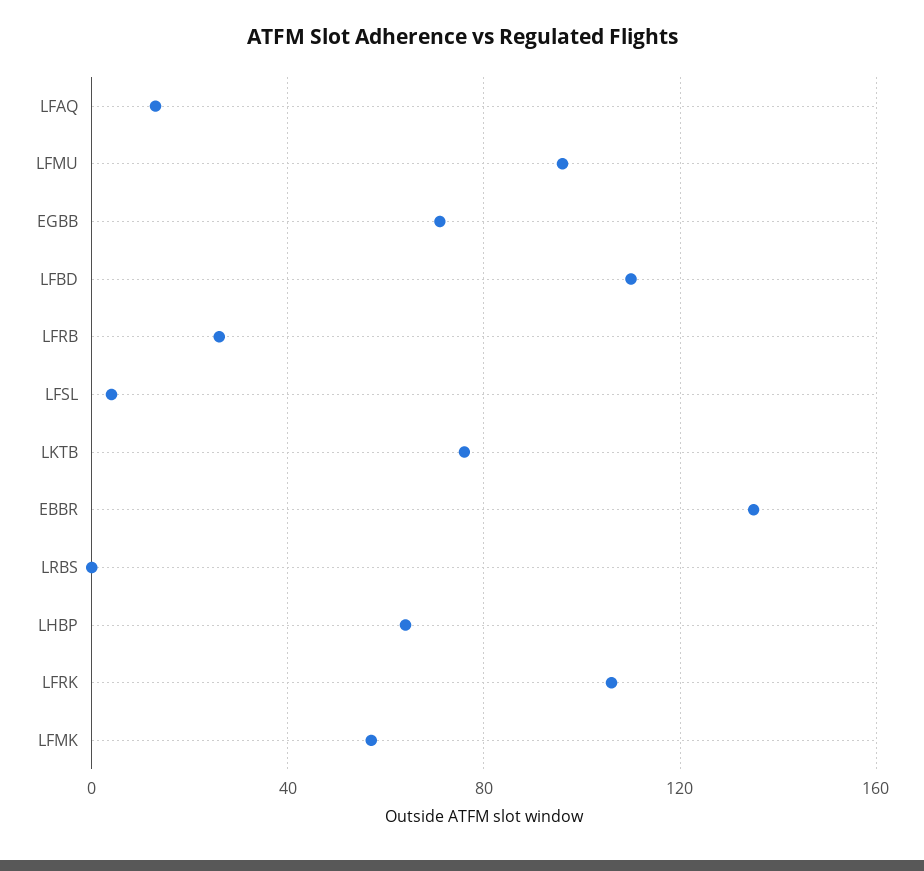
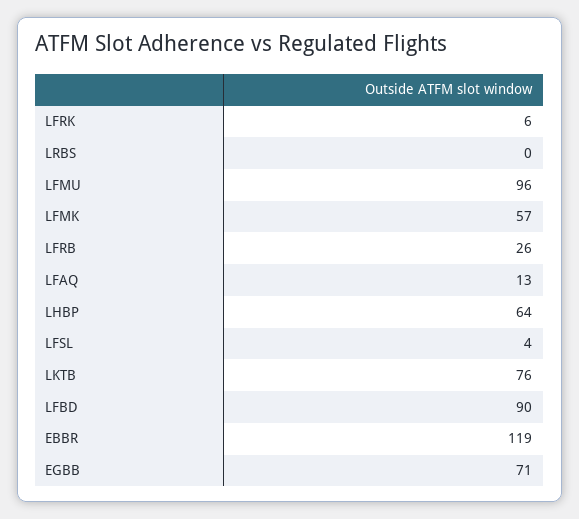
  {
    "LFAQ": 13,
    "LFMU": 96,
    "EGBB": 71,
-   "LFBD": 110,
+   "LFBD": 90,
    "LFRB": 26,
    "LFSL": 4,
    "LKTB": 76,
-   "EBBR": 135,
+   "EBBR": 119,
    "LRBS": 0,
    "LHBP": 64,
-   "LFRK": 105,
+   "LFRK": 6,
    "LFMK": 57
  }

